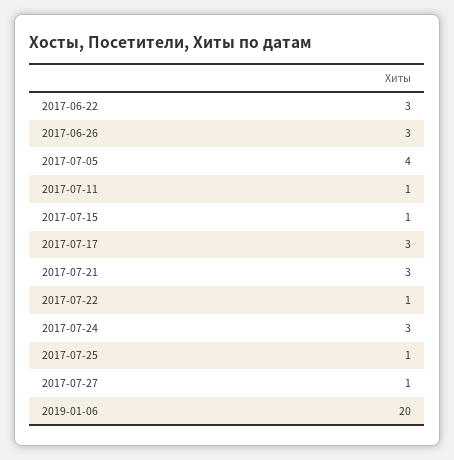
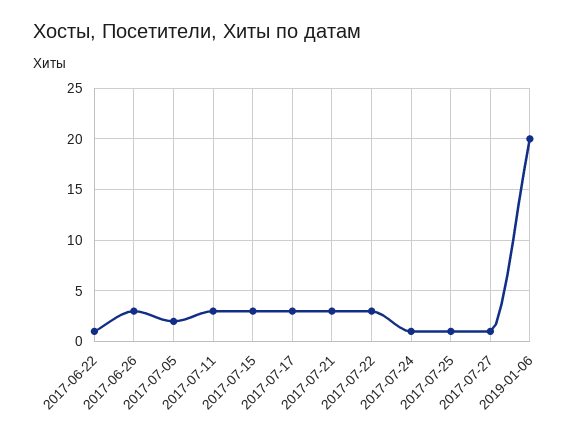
  {
-   "2017-06-22": 3,
+   "2017-06-22": 1,
    "2017-06-26": 3,
-   "2017-07-05": 4,
+   "2017-07-05": 2,
-   "2017-07-11": 1,
+   "2017-07-11": 3,
-   "2017-07-15": 1,
+   "2017-07-15": 3,
    "2017-07-17": 3,
    "2017-07-21": 3,
-   "2017-07-22": 1,
+   "2017-07-22": 3,
-   "2017-07-24": 3,
+   "2017-07-24": 1,
    "2017-07-25": 1,
    "2017-07-27": 1,
    "2019-01-06": 20
  }

